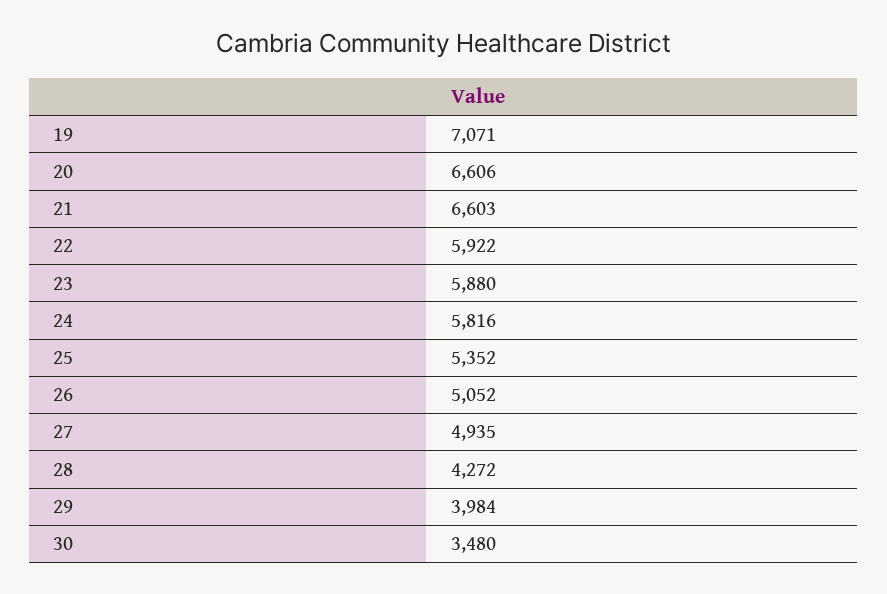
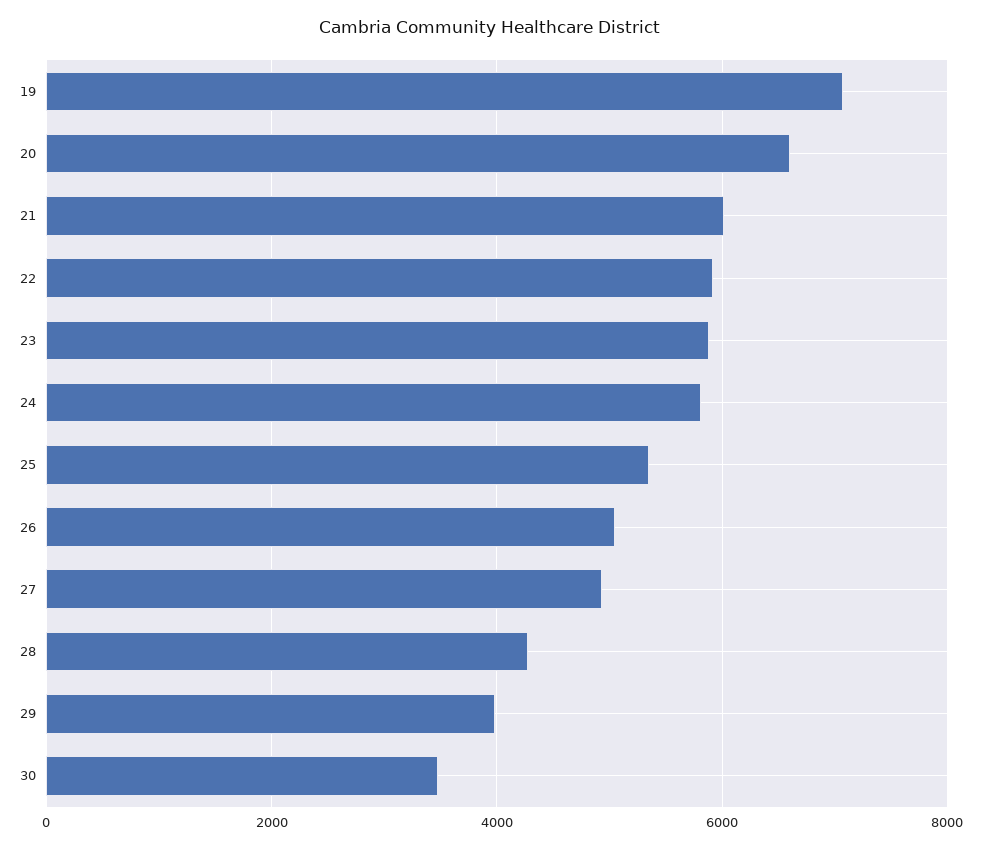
  {
    "19": 7071,
    "20": 6606,
-   "21": 6603,
+   "21": 6000,
    "22": 5922,
    "23": 5880,
    "24": 5816,
    "25": 5352,
    "26": 5052,
    "27": 4935,
    "28": 4272,
    "29": 3984,
    "30": 3480
  }

